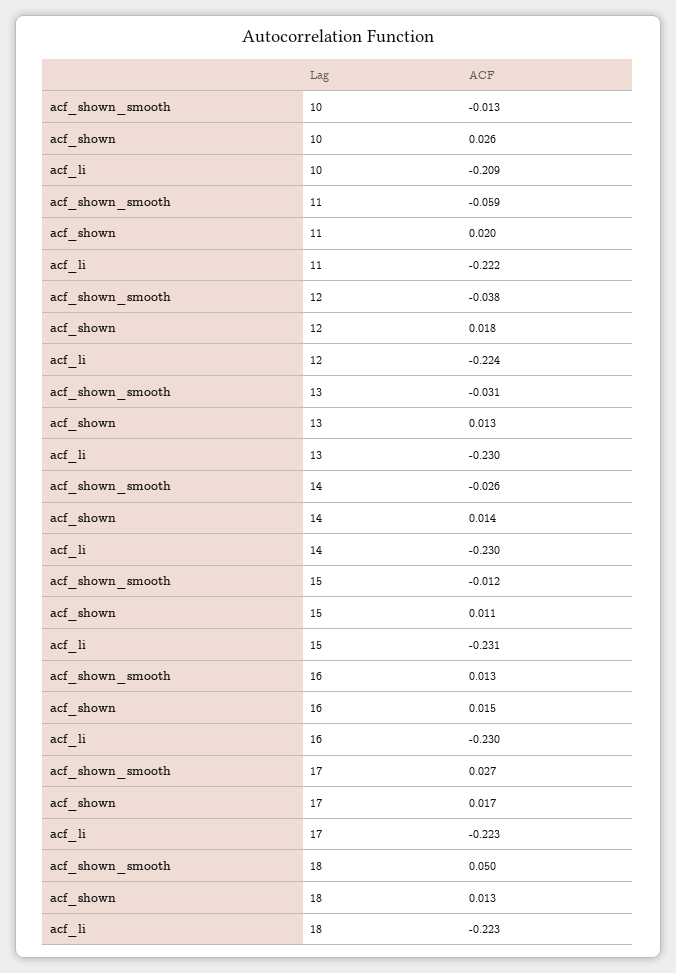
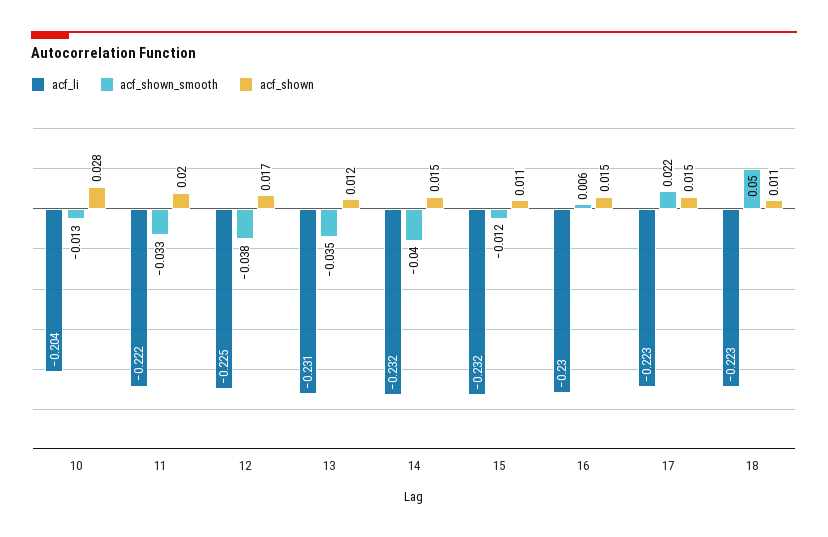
  {
    "acf_shown_smooth": {
      "10": -0.013,
-     "11": -0.059,
+     "11": -0.033,
      "12": -0.038,
-     "13": -0.031,
+     "13": -0.035,
-     "14": -0.026,
+     "14": -0.04,
      "15": -0.012,
-     "16": 0.013,
+     "16": 0.006,
-     "17": 0.027,
+     "17": 0.022,
      "18": 0.05
    },
    "acf_shown": {
-     "10": 0.026,
+     "10": 0.028,
      "11": 0.02,
-     "12": 0.018,
+     "12": 0.017,
-     "13": 0.013,
+     "13": 0.012,
-     "14": 0.014,
+     "14": 0.015,
      "15": 0.011,
      "16": 0.015,
-     "17": 0.017,
+     "17": 0.015,
-     "18": 0.013
+     "18": 0.011
    },
    "acf_li": {
-     "10": -0.209,
+     "10": -0.204,
      "11": -0.222,
-     "12": -0.224,
+     "12": -0.225,
-     "13": -0.23,
+     "13": -0.231,
-     "14": -0.23,
+     "14": -0.232,
-     "15": -0.231,
+     "15": -0.232,
      "16": -0.23,
      "17": -0.223,
      "18": -0.223
    }
  }

